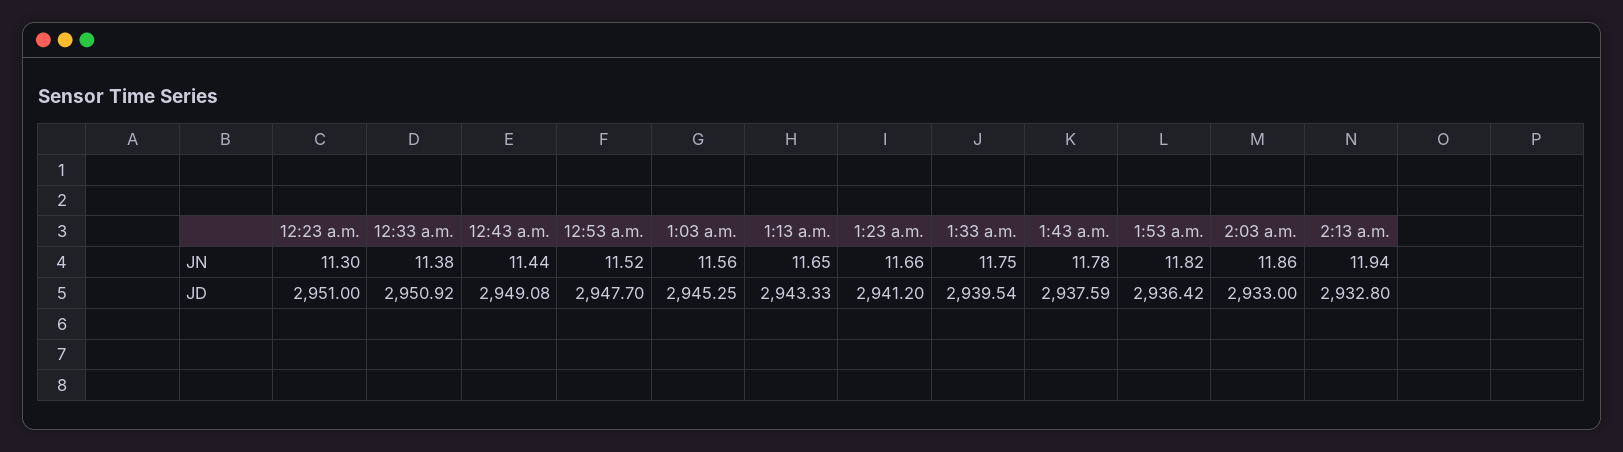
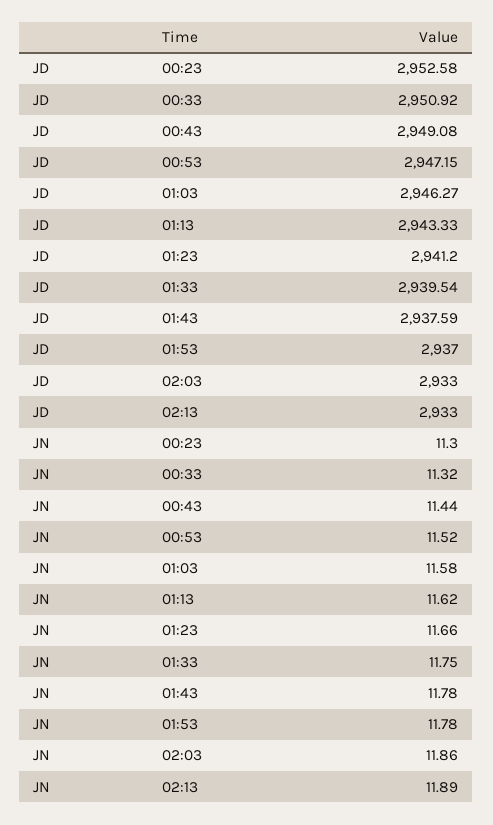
  {
    "12:23 a.m.": {
      "JN": 11.3,
-     "JD": 2951
+     "JD": 2952.58
    },
    "12:33 a.m.": {
-     "JN": 11.38,
+     "JN": 11.32,
      "JD": 2950.92
    },
    "12:43 a.m.": {
      "JN": 11.44,
      "JD": 2949.08
    },
    "12:53 a.m.": {
      "JN": 11.52,
-     "JD": 2947.7
+     "JD": 2947.15
    },
    "1:03 a.m.": {
-     "JN": 11.56,
+     "JN": 11.58,
-     "JD": 2945.25
+     "JD": 2946.27
    },
    "1:13 a.m.": {
-     "JN": 11.65,
+     "JN": 11.62,
      "JD": 2943.33
    },
    "1:23 a.m.": {
      "JN": 11.66,
      "JD": 2941.2
    },
    "1:33 a.m.": {
      "JN": 11.75,
      "JD": 2939.54
    },
    "1:43 a.m.": {
      "JN": 11.78,
      "JD": 2937.59
    },
    "1:53 a.m.": {
-     "JN": 11.82,
+     "JN": 11.78,
-     "JD": 2936.42
+     "JD": 2937
    },
    "2:03 a.m.": {
      "JN": 11.86,
      "JD": 2933
    },
    "2:13 a.m.": {
-     "JN": 11.94,
+     "JN": 11.89,
-     "JD": 2932.8
+     "JD": 2933
    }
  }

